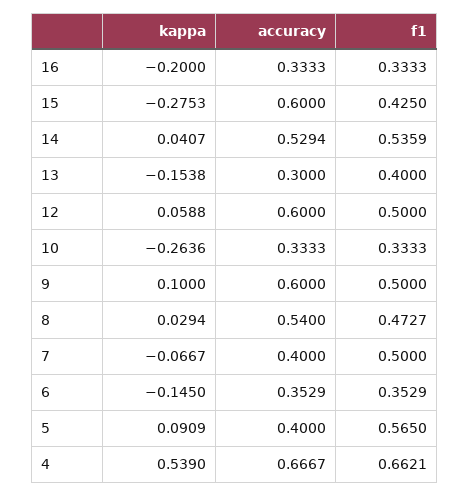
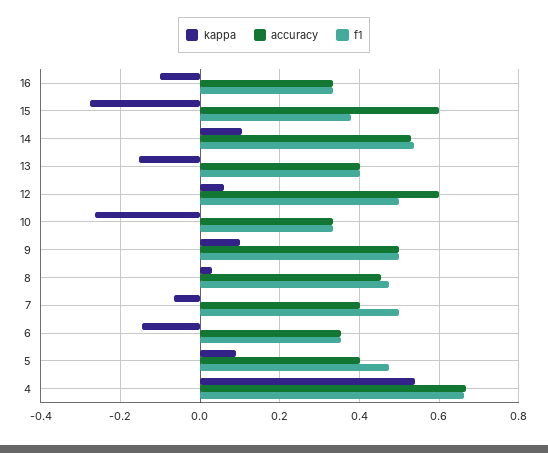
  {
    "kappa": {
-     "16": -0.2,
+     "16": -0.1,
      "15": -0.2753,
-     "14": 0.0407,
+     "14": 0.1,
      "13": -0.1538,
      "12": 0.0588,
      "10": -0.2636,
      "9": 0.1,
      "8": 0.0294,
      "7": -0.0667,
      "6": -0.145,
      "5": 0.0909,
      "4": 0.539
    },
    "accuracy": {
      "16": 0.3333,
      "15": 0.6,
      "14": 0.5294,
-     "13": 0.3,
+     "13": 0.4,
      "12": 0.6,
      "10": 0.3333,
-     "9": 0.6,
+     "9": 0.5,
-     "8": 0.54,
+     "8": 0.46,
      "7": 0.4,
      "6": 0.3529,
      "5": 0.4,
      "4": 0.6667
    },
    "f1": {
      "16": 0.3333,
-     "15": 0.425,
+     "15": 0.38,
      "14": 0.5359,
      "13": 0.4,
      "12": 0.5,
      "10": 0.3333,
      "9": 0.5,
      "8": 0.4727,
      "7": 0.5,
      "6": 0.3529,
-     "5": 0.565,
+     "5": 0.48,
      "4": 0.6621
    }
  }

